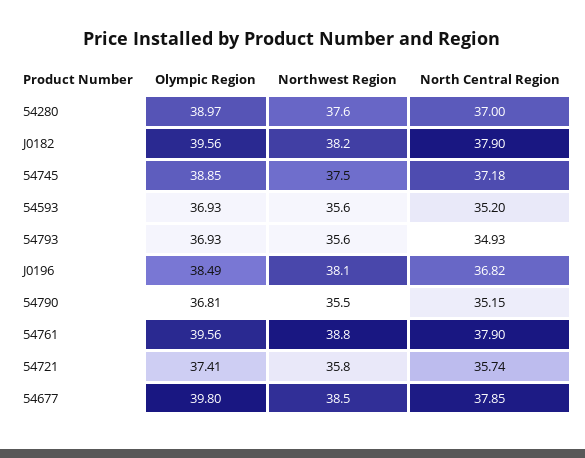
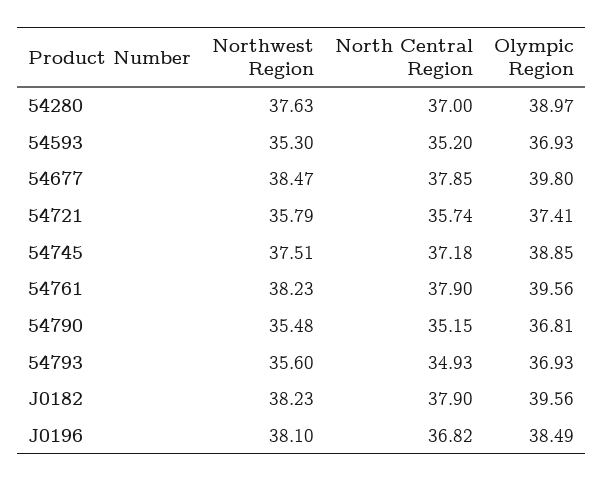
  {
    "Olympic Region": {
      "54280": 38.97,
      "J0182": 39.56,
      "54745": 38.85,
      "54593": 36.93,
      "54793": 36.93,
      "J0196": 38.49,
      "54790": 36.81,
      "54761": 39.56,
      "54721": 37.41,
      "54677": 39.8
    },
    "Northwest Region": {
      "54280": 37.63,
      "J0182": 38.23,
      "54745": 37.51,
-     "54593": 35.6,
+     "54593": 35.3,
      "54793": 35.6,
      "J0196": 38.1,
      "54790": 35.48,
-     "54761": 38.8,
+     "54761": 38.23,
      "54721": 35.79,
      "54677": 38.47
    },
    "North Central Region": {
      "54280": 37,
      "J0182": 37.9,
      "54745": 37.18,
      "54593": 35.2,
      "54793": 34.93,
      "J0196": 36.82,
      "54790": 35.15,
      "54761": 37.9,
      "54721": 35.74,
      "54677": 37.85
    }
  }

